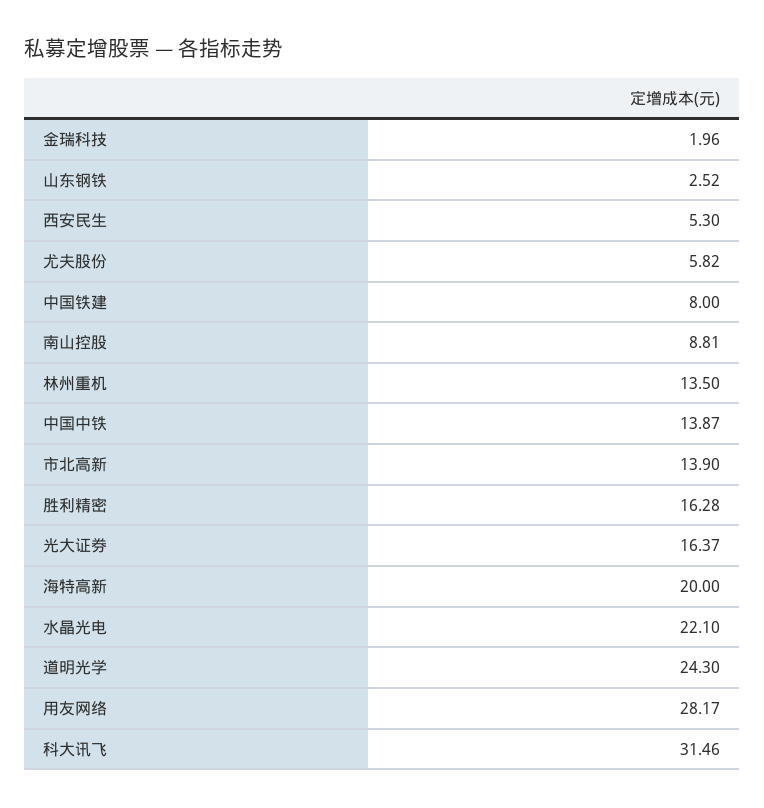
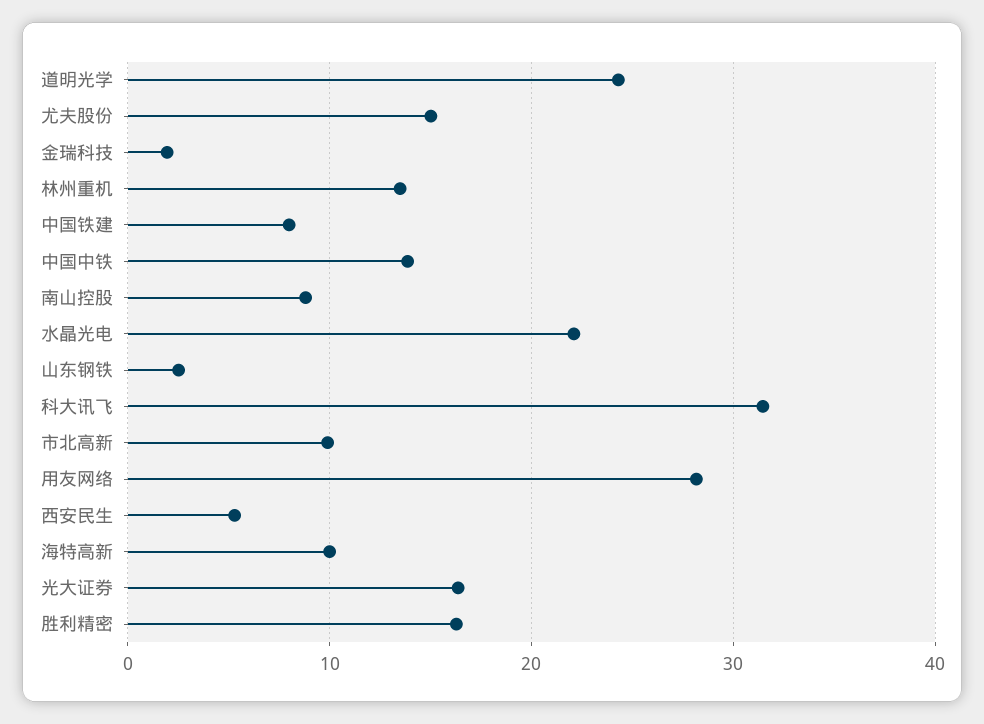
  {
    "金瑞科技": 1.96,
    "山东钢铁": 2.52,
    "西安民生": 5.3,
-   "尤夫股份": 5.82,
+   "尤夫股份": 15,
    "中国铁建": 8,
    "南山控股": 8.81,
    "林州重机": 13.5,
    "中国中铁": 13.87,
-   "市北高新": 13.9,
+   "市北高新": 10,
    "胜利精密": 16.28,
    "光大证券": 16.37,
-   "海特高新": 20,
+   "海特高新": 10,
    "水晶光电": 22.1,
    "道明光学": 24.3,
    "用友网络": 28.17,
    "科大讯飞": 31.46
  }

